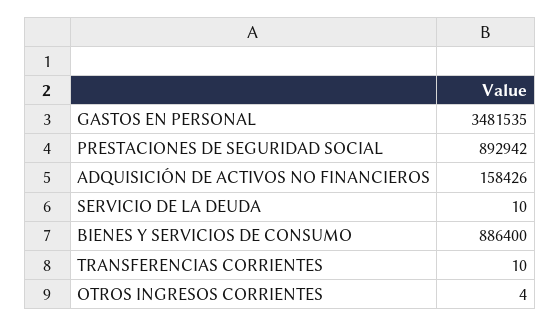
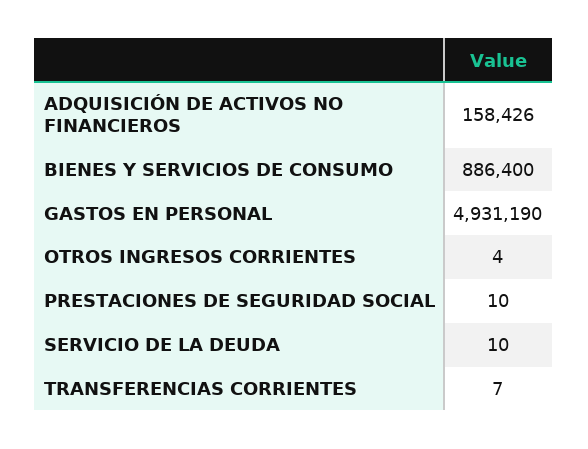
  {
-   "GASTOS EN PERSONAL": 3481535,
+   "GASTOS EN PERSONAL": 4931190,
-   "PRESTACIONES DE SEGURIDAD SOCIAL": 892942,
+   "PRESTACIONES DE SEGURIDAD SOCIAL": 10,
    "ADQUISICIÓN DE ACTIVOS NO FINANCIEROS": 158426,
    "SERVICIO DE LA DEUDA": 10,
    "BIENES Y SERVICIOS DE CONSUMO": 886400,
-   "TRANSFERENCIAS CORRIENTES": 10,
+   "TRANSFERENCIAS CORRIENTES": 7,
    "OTROS INGRESOS CORRIENTES": 4
  }

